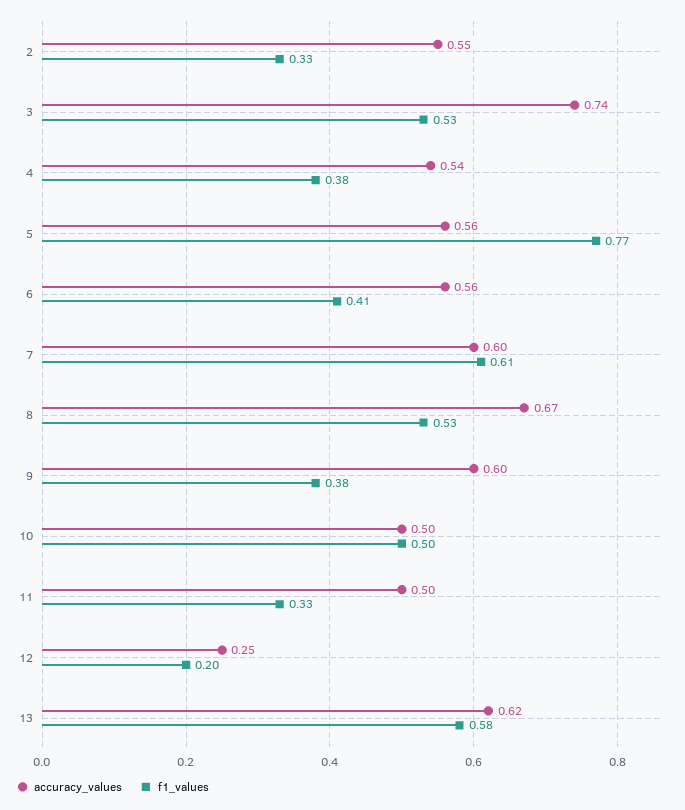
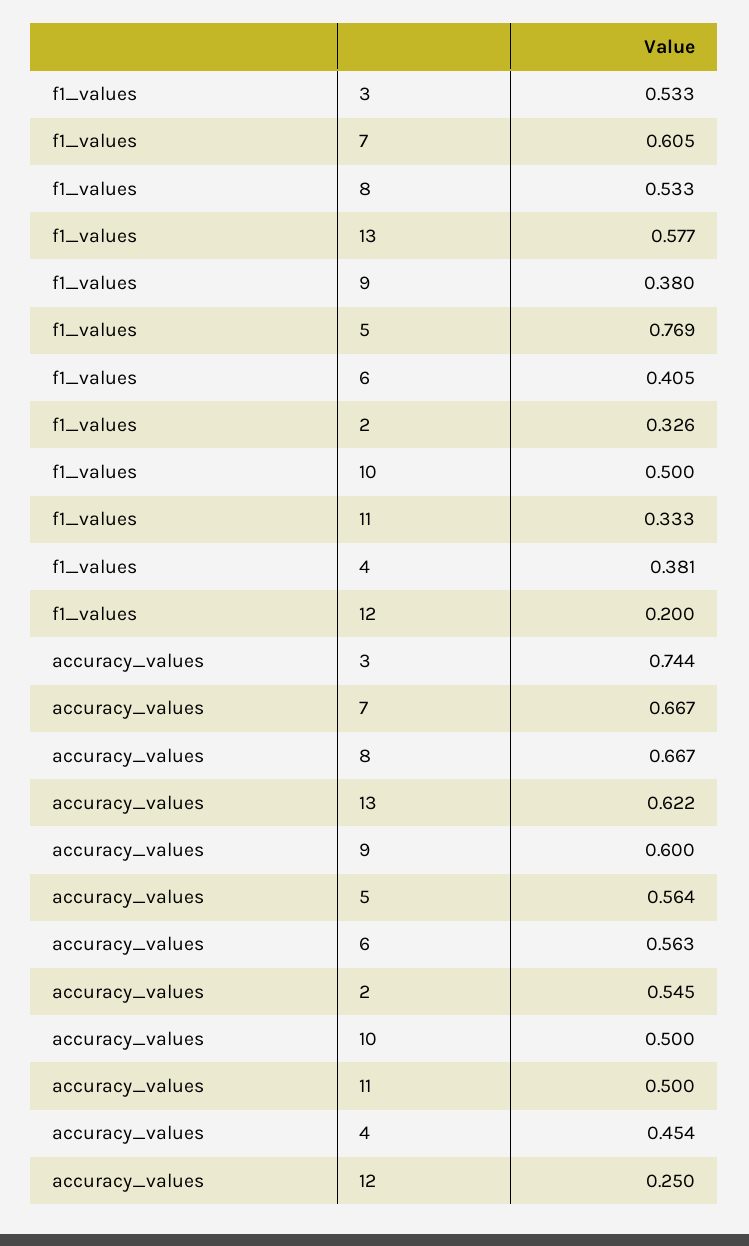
  {
    "accuracy_values": {
      "2": 0.545,
      "3": 0.744,
-     "4": 0.54,
+     "4": 0.454,
      "5": 0.564,
      "6": 0.563,
-     "7": 0.6,
+     "7": 0.667,
      "8": 0.667,
      "9": 0.6,
      "10": 0.5,
      "11": 0.5,
      "12": 0.25,
      "13": 0.622
    },
    "f1_values": {
      "2": 0.326,
      "3": 0.533,
      "4": 0.381,
      "5": 0.769,
      "6": 0.405,
      "7": 0.605,
      "8": 0.533,
      "9": 0.38,
      "10": 0.5,
      "11": 0.333,
      "12": 0.2,
      "13": 0.577
    }
  }

